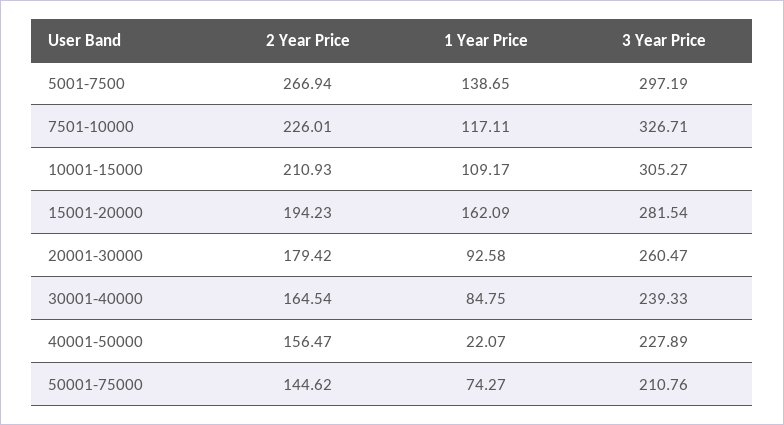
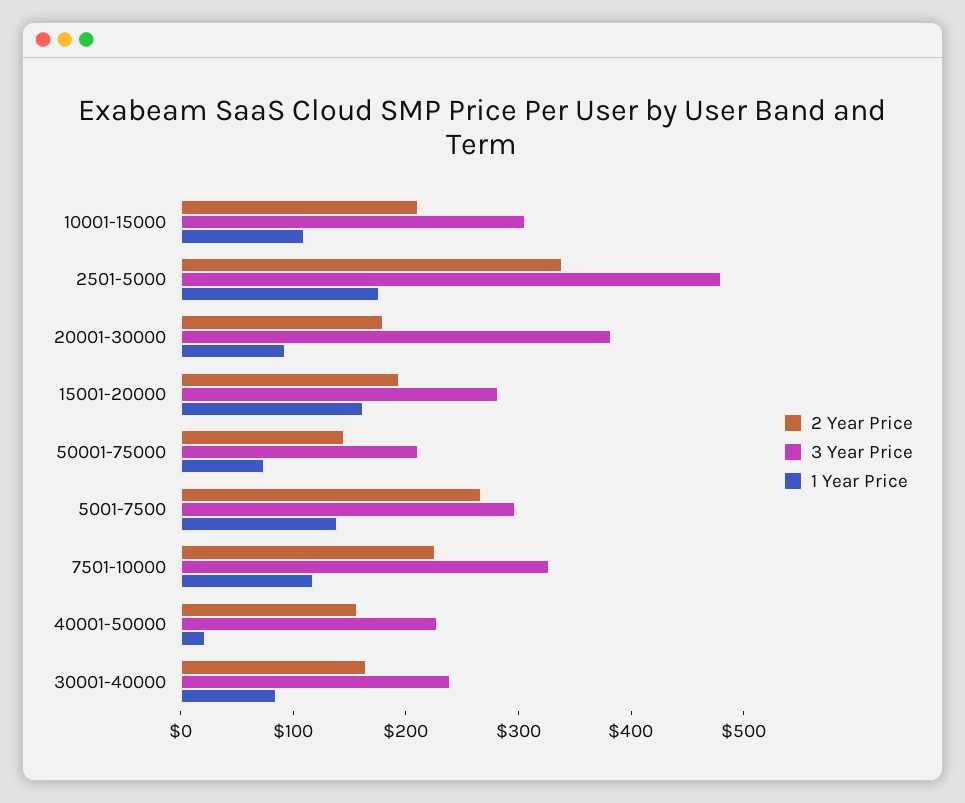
  {
    "2 Year Price": {
      "5001-7500": 266.94,
      "7501-10000": 226.01,
      "10001-15000": 210.93,
      "15001-20000": 194.23,
      "20001-30000": 179.42,
      "30001-40000": 164.54,
      "40001-50000": 156.47,
-     "50001-75000": 144.62
+     "50001-75000": 144.62,
+     "2501-5000": 340
    },
    "1 Year Price": {
      "5001-7500": 138.65,
      "7501-10000": 117.11,
      "10001-15000": 109.17,
      "15001-20000": 162.09,
      "20001-30000": 92.58,
      "30001-40000": 84.75,
      "40001-50000": 22.07,
-     "50001-75000": 74.27
+     "50001-75000": 74.27,
+     "2501-5000": 180
    },
    "3 Year Price": {
      "5001-7500": 297.19,
      "7501-10000": 326.71,
      "10001-15000": 305.27,
      "15001-20000": 281.54,
-     "20001-30000": 260.47,
+     "20001-30000": 380,
      "30001-40000": 239.33,
      "40001-50000": 227.89,
-     "50001-75000": 210.76
+     "50001-75000": 210.76,
+     "2501-5000": 480
    }
  }

